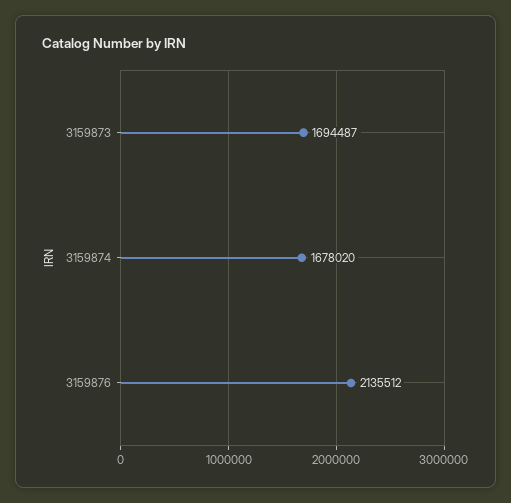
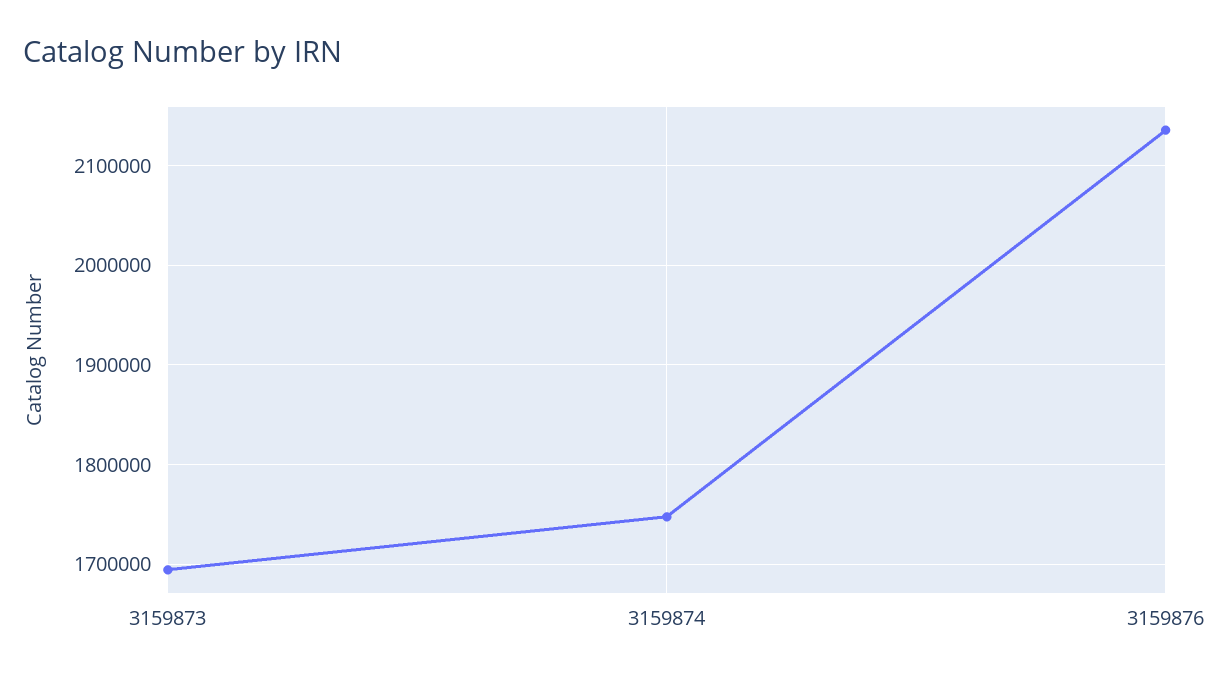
  {
    "3159873": 1694487,
-   "3159874": 1678020,
+   "3159874": 1750000,
    "3159876": 2135512
  }

